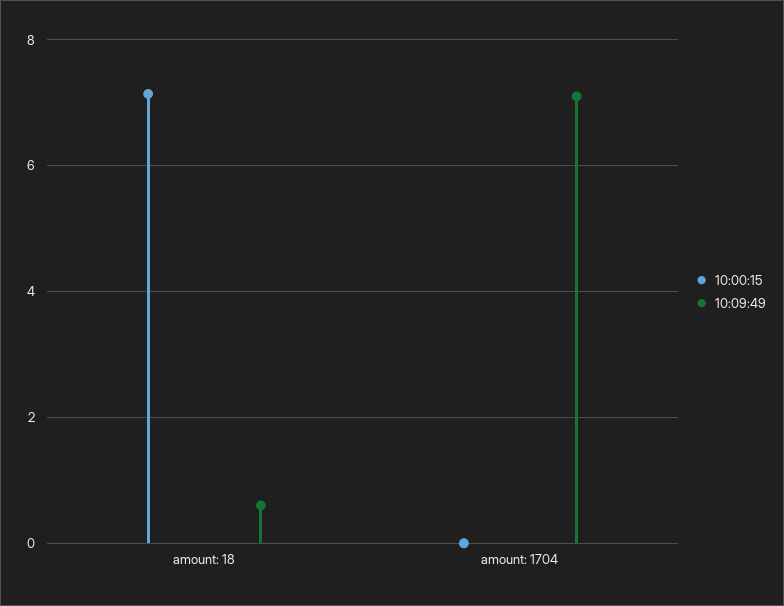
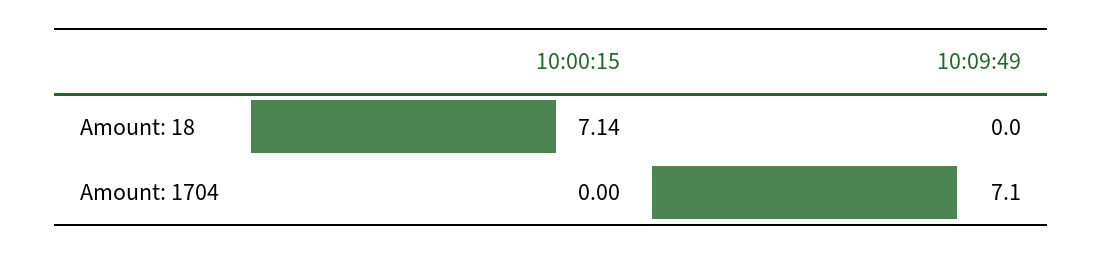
  {
    "10:00:15": {
      "amount: 18": 7.14,
      "amount: 1704": 0
    },
    "10:09:49": {
-     "amount: 18": 0.6,
+     "amount: 18": 0,
      "amount: 1704": 7.1
    }
  }

